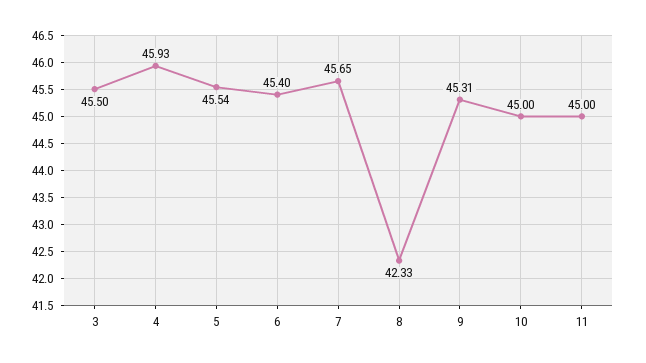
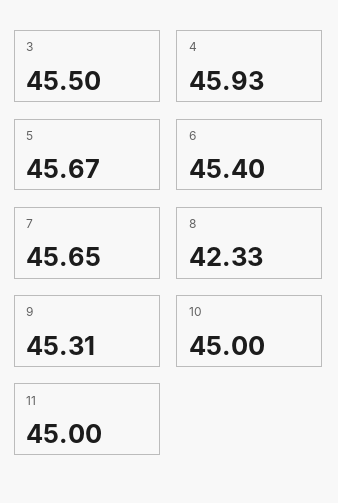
  {
    "3": 45.5,
    "4": 45.93,
-   "5": 45.54,
+   "5": 45.67,
    "6": 45.4,
    "7": 45.65,
    "8": 42.33,
    "9": 45.31,
    "10": 45,
    "11": 45
  }

